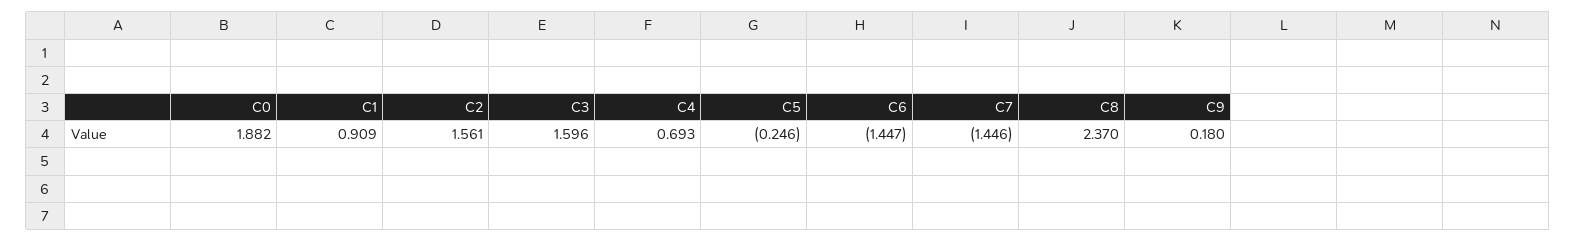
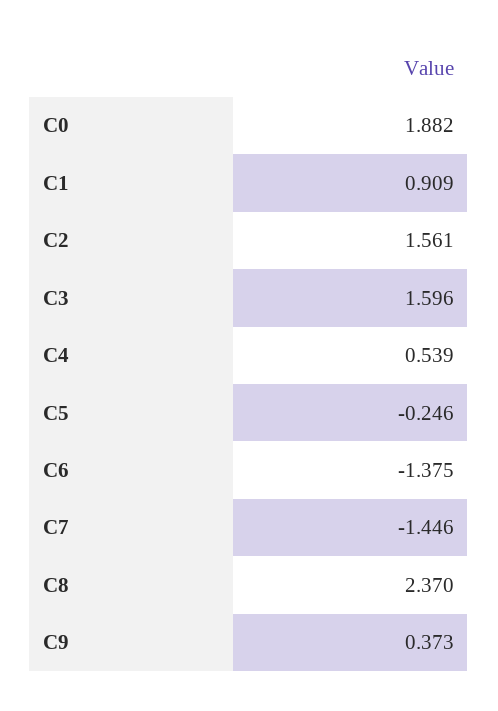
  {
    "C0": 1.882,
    "C1": 0.909,
    "C2": 1.561,
    "C3": 1.596,
-   "C4": 0.693,
+   "C4": 0.539,
    "C5": -0.246,
-   "C6": -1.447,
+   "C6": -1.375,
    "C7": -1.446,
    "C8": 2.37,
-   "C9": 0.18
+   "C9": 0.373
  }

